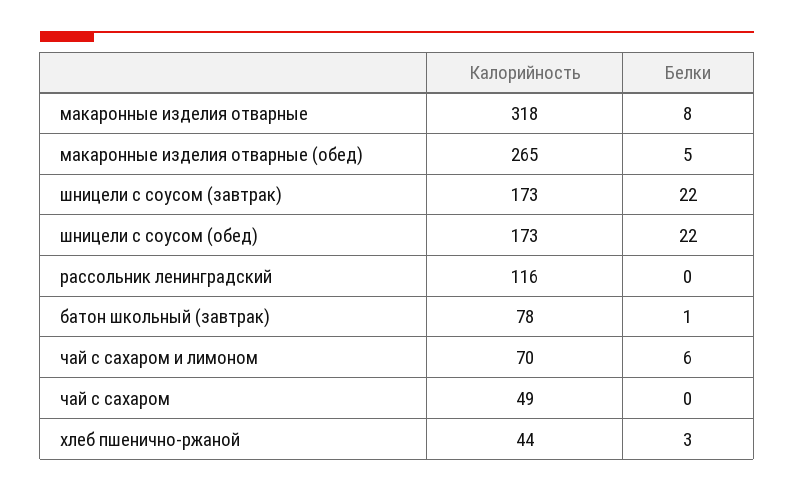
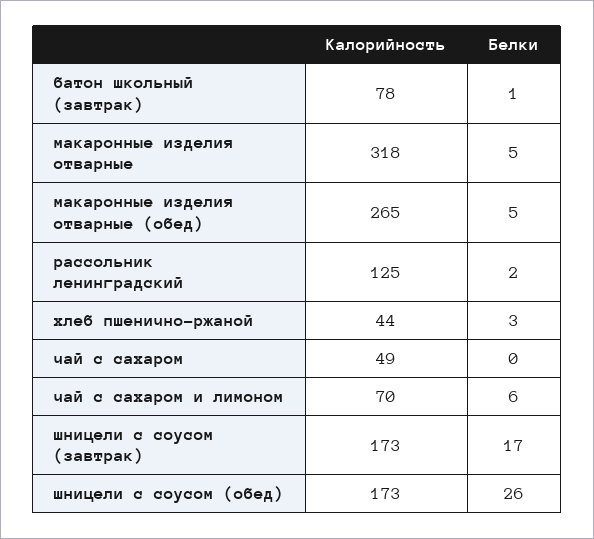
  {
    "Калорийность": {
      "макаронные изделия отварные": 318,
      "макаронные изделия отварные (обед)": 265,
      "шницели с соусом (завтрак)": 173,
      "шницели с соусом (обед)": 173,
-     "рассольник ленинградский": 116,
+     "рассольник ленинградский": 125,
      "батон школьный (завтрак)": 78,
      "чай с сахаром и лимоном": 70,
      "чай с сахаром": 49,
      "хлеб пшенично-ржаной": 44
    },
    "Белки": {
-     "макаронные изделия отварные": 8,
+     "макаронные изделия отварные": 5,
      "макаронные изделия отварные (обед)": 5,
-     "шницели с соусом (завтрак)": 22,
+     "шницели с соусом (завтрак)": 17,
-     "шницели с соусом (обед)": 22,
+     "шницели с соусом (обед)": 26,
-     "рассольник ленинградский": 0,
+     "рассольник ленинградский": 2,
      "батон школьный (завтрак)": 1,
      "чай с сахаром и лимоном": 6,
      "чай с сахаром": 0,
      "хлеб пшенично-ржаной": 3
    }
  }

